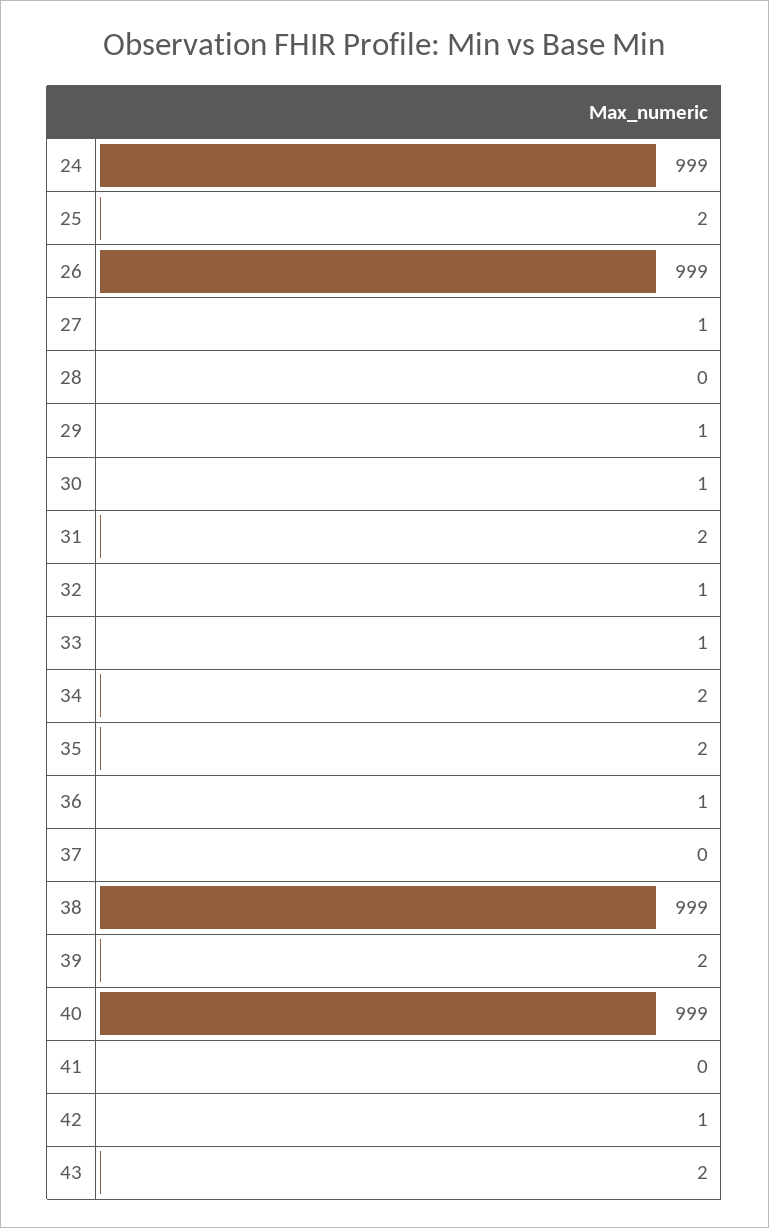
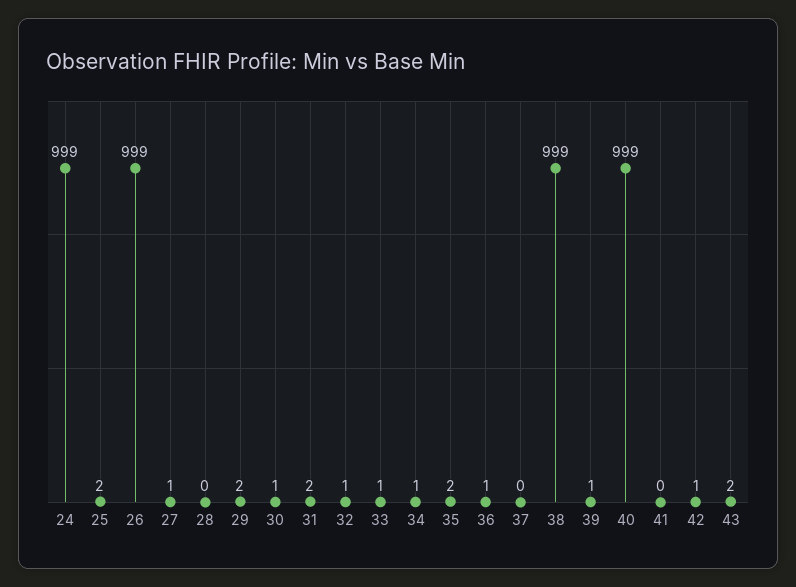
  {
    "24": 999,
    "25": 2,
    "26": 999,
    "27": 1,
    "28": 0,
-   "29": 1,
+   "29": 2,
    "30": 1,
    "31": 2,
    "32": 1,
    "33": 1,
-   "34": 2,
+   "34": 1,
    "35": 2,
    "36": 1,
    "37": 0,
    "38": 999,
-   "39": 2,
+   "39": 1,
    "40": 999,
    "41": 0,
    "42": 1,
    "43": 2
  }

